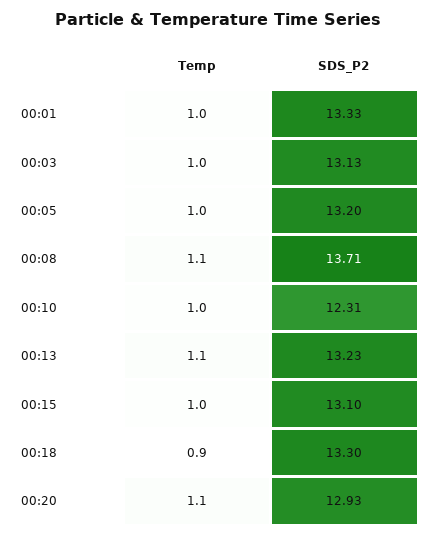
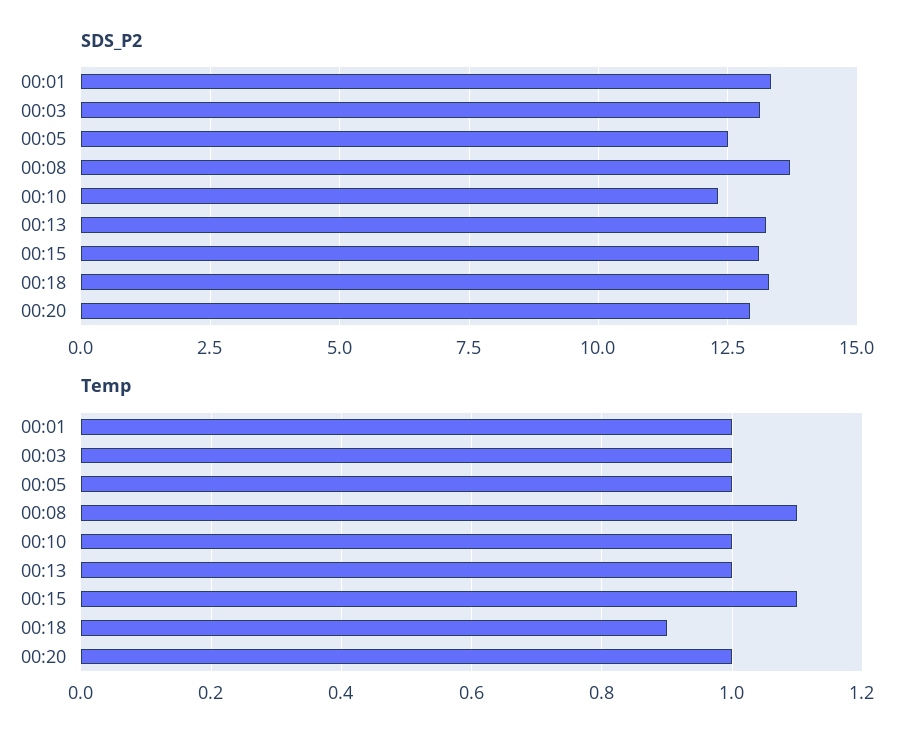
  {
    "Temp": {
      "00:01": 1,
      "00:03": 1,
      "00:05": 1,
      "00:08": 1.1,
      "00:10": 1,
-     "00:13": 1.1,
+     "00:13": 1,
-     "00:15": 1,
+     "00:15": 1.1,
      "00:18": 0.9,
-     "00:20": 1.1
+     "00:20": 1
    },
    "SDS_P2": {
      "00:01": 13.33,
      "00:03": 13.13,
-     "00:05": 13.2,
+     "00:05": 12.5,
      "00:08": 13.71,
      "00:10": 12.31,
      "00:13": 13.23,
      "00:15": 13.1,
      "00:18": 13.3,
      "00:20": 12.93
    }
  }

